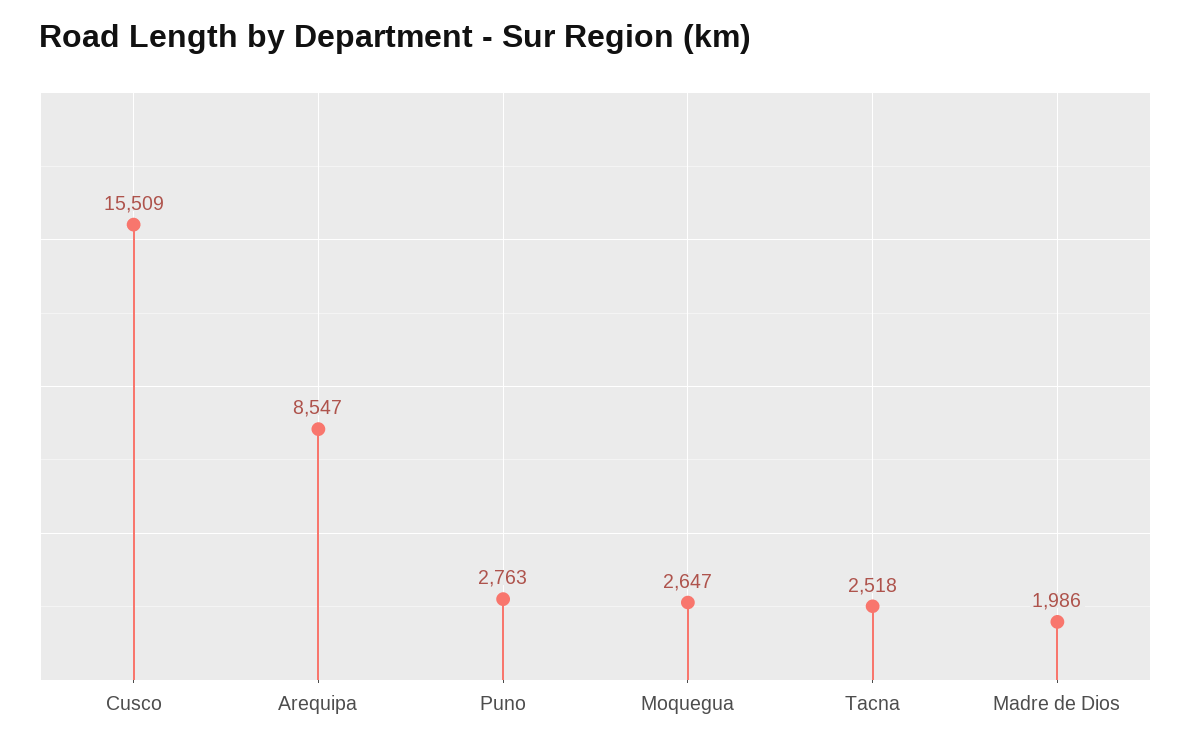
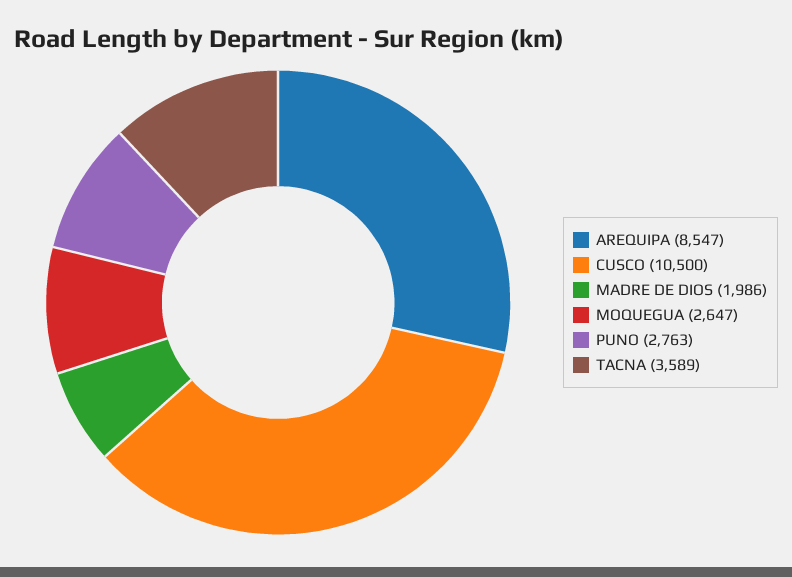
  {
-   "Cusco": 15509,
+   "Cusco": 10500,
    "Arequipa": 8547,
    "Puno": 2763,
    "Moquegua": 2647,
-   "Tacna": 2518,
+   "Tacna": 3589,
    "Madre de Dios": 1986
  }

